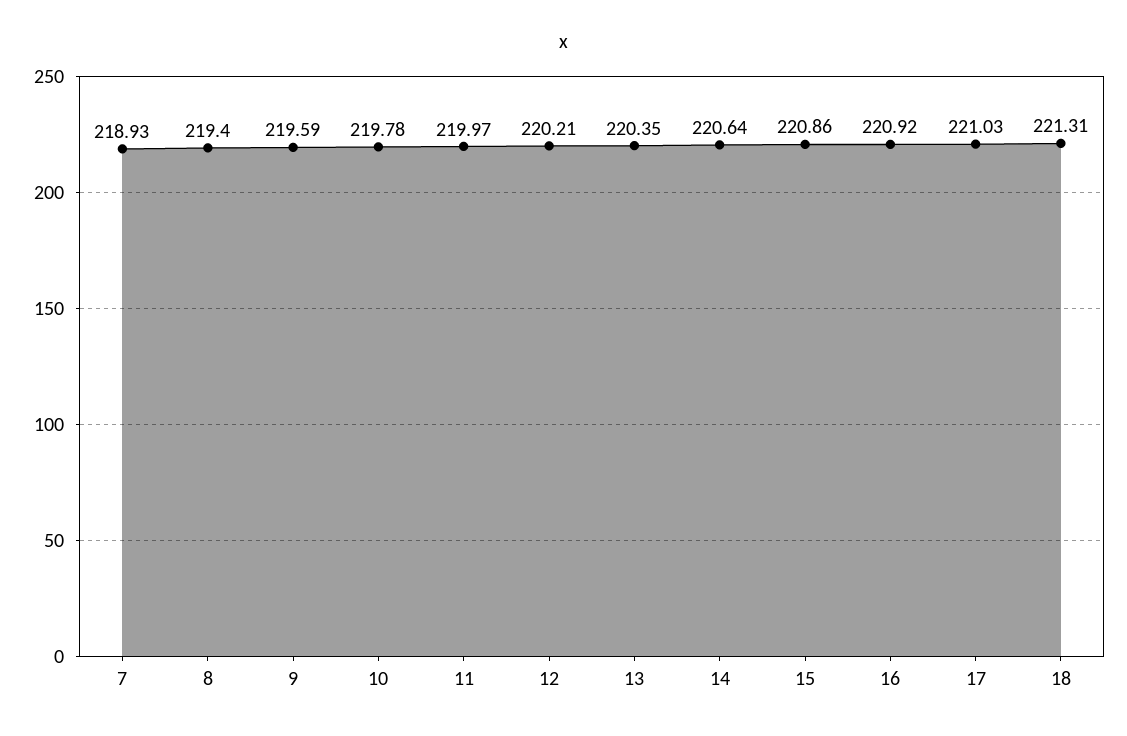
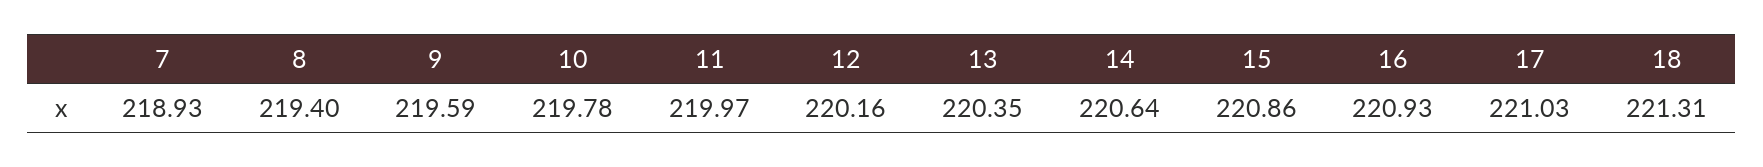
  {
    "7": 218.93,
    "8": 219.4,
    "9": 219.59,
    "10": 219.78,
    "11": 219.97,
-   "12": 220.21,
+   "12": 220.16,
    "13": 220.35,
    "14": 220.64,
    "15": 220.86,
-   "16": 220.92,
+   "16": 220.93,
    "17": 221.03,
    "18": 221.31
  }

